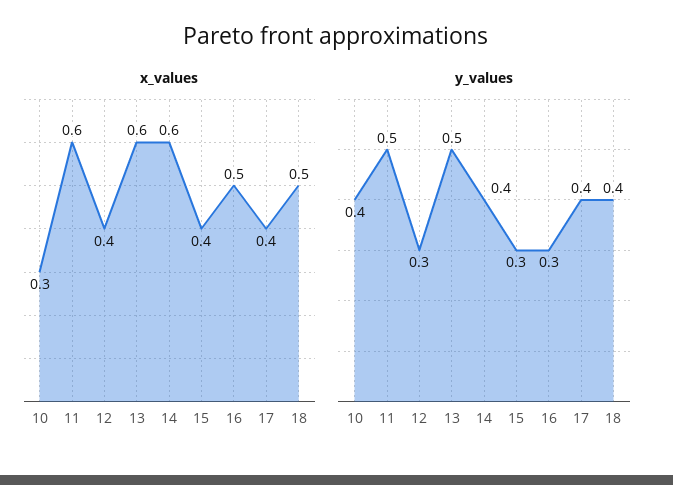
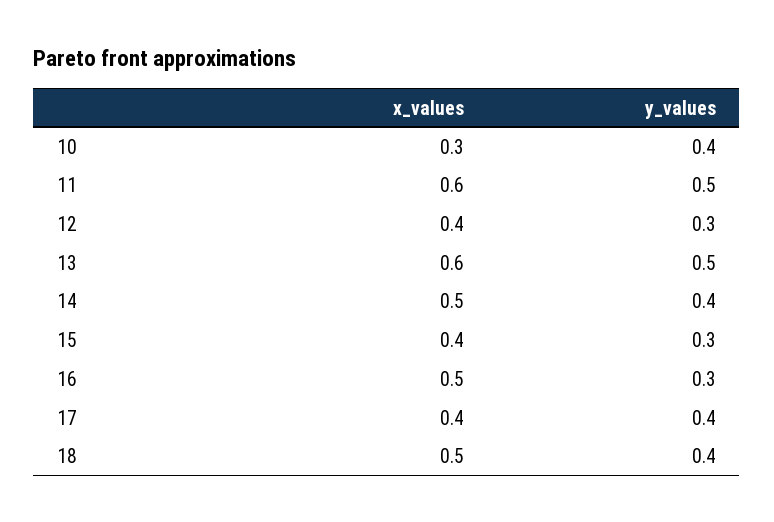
  {
    "x_values": {
      "10": 0.3,
      "11": 0.6,
      "12": 0.4,
      "13": 0.6,
-     "14": 0.6,
+     "14": 0.5,
      "15": 0.4,
      "16": 0.5,
      "17": 0.4,
      "18": 0.5
    },
    "y_values": {
      "10": 0.4,
      "11": 0.5,
      "12": 0.3,
      "13": 0.5,
      "14": 0.4,
      "15": 0.3,
      "16": 0.3,
      "17": 0.4,
      "18": 0.4
    }
  }

